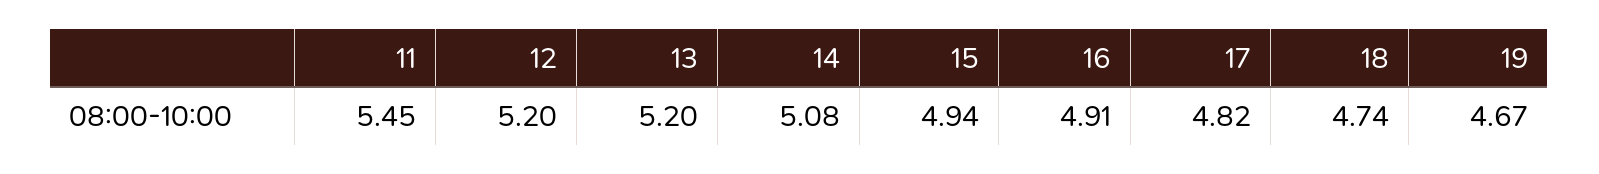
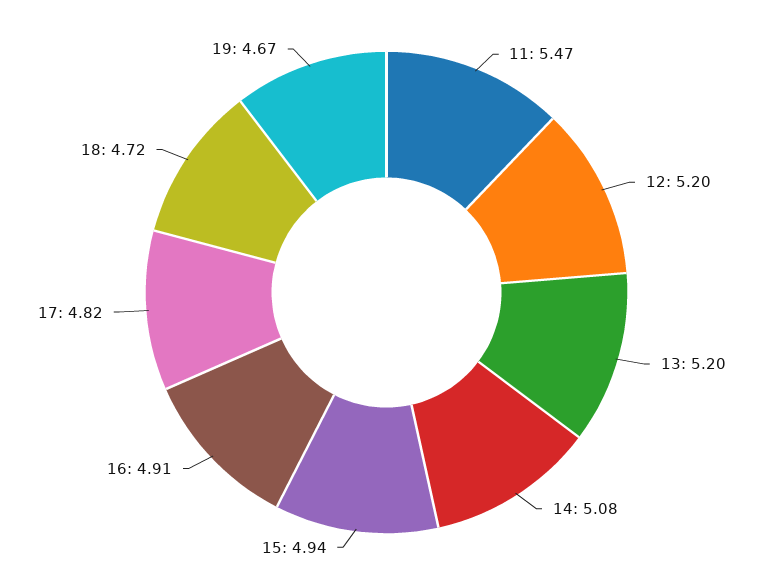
  {
-   "11": 5.45,
+   "11": 5.47,
    "12": 5.2,
    "13": 5.2,
    "14": 5.08,
    "15": 4.94,
    "16": 4.91,
    "17": 4.82,
-   "18": 4.74,
+   "18": 4.72,
    "19": 4.67
  }

